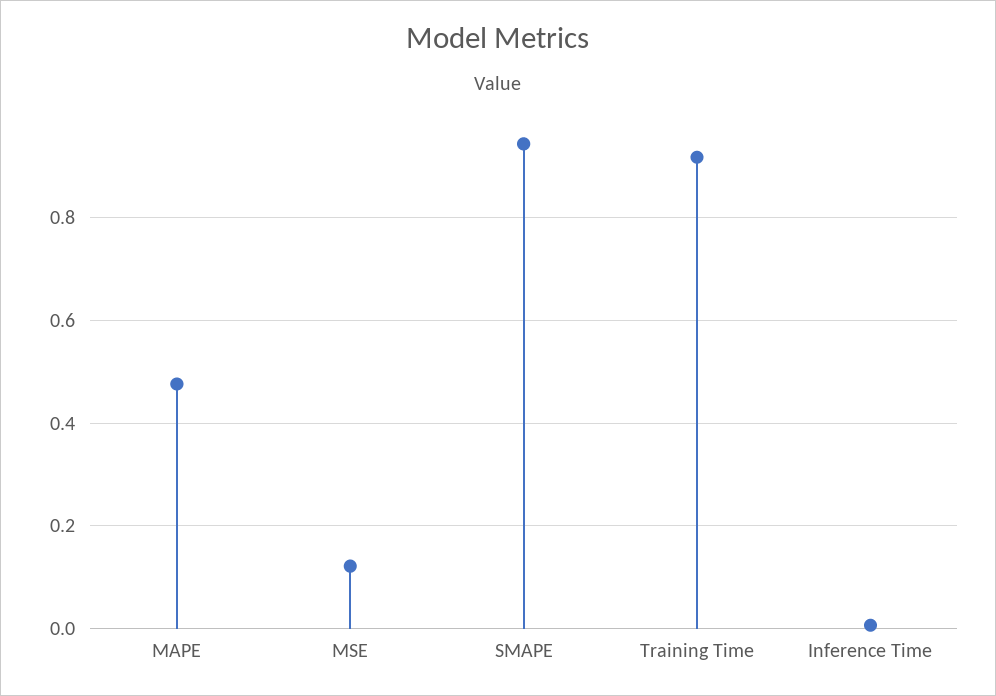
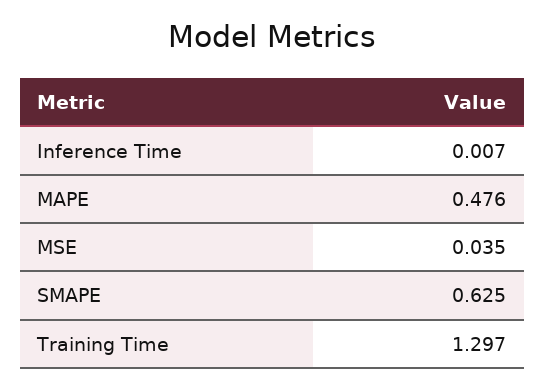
  {
    "MAPE": 0.476,
-   "MSE": 0.12,
+   "MSE": 0.035,
-   "SMAPE": 0.94,
+   "SMAPE": 0.625,
-   "Training Time": 0.92,
+   "Training Time": 1.297,
    "Inference Time": 0.007
  }

